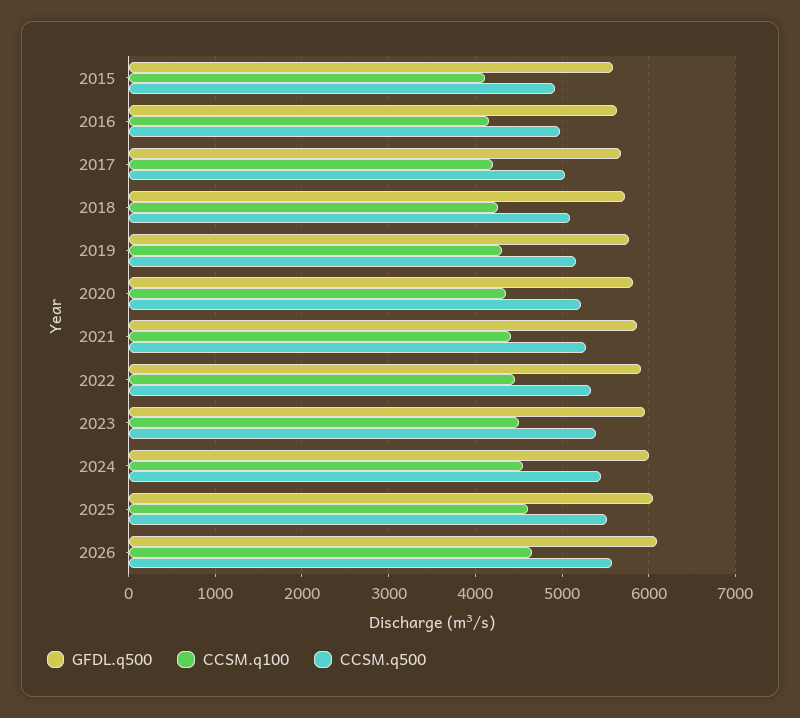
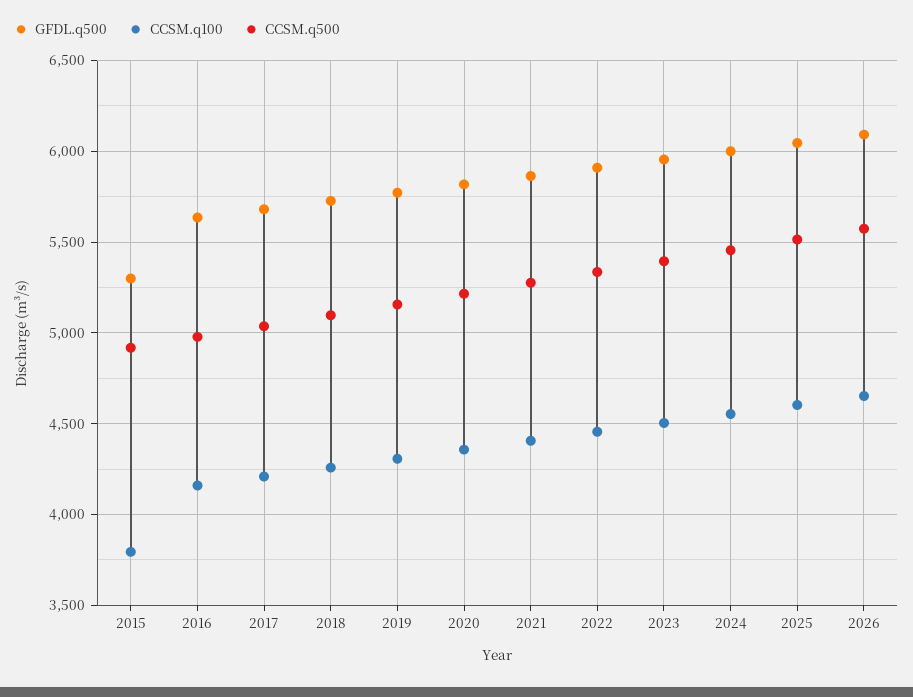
  {
    "GFDL.q500": {
-     "2015": 5600,
+     "2015": 5300,
      "2016": 5650,
      "2017": 5700,
      "2018": 5750,
      "2019": 5750,
      "2020": 5800,
      "2021": 5850,
      "2022": 5900,
      "2023": 5950,
      "2024": 6000,
      "2025": 6050,
      "2026": 6100
    },
    "CCSM.q100": {
-     "2015": 4100,
+     "2015": 3800,
      "2016": 4150,
      "2017": 4200,
      "2018": 4250,
      "2019": 4300,
      "2020": 4350,
      "2021": 4400,
      "2022": 4450,
      "2023": 4500,
      "2024": 4550,
      "2025": 4600,
      "2026": 4650
    },
    "CCSM.q500": {
      "2015": 4900,
      "2016": 5000,
      "2017": 5050,
      "2018": 5100,
      "2019": 5150,
      "2020": 5200,
      "2021": 5300,
      "2022": 5350,
      "2023": 5400,
      "2024": 5450,
      "2025": 5500,
      "2026": 5550
    }
  }

